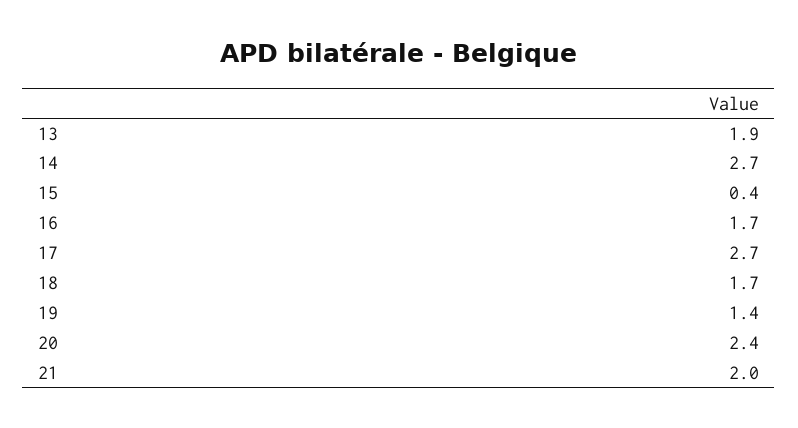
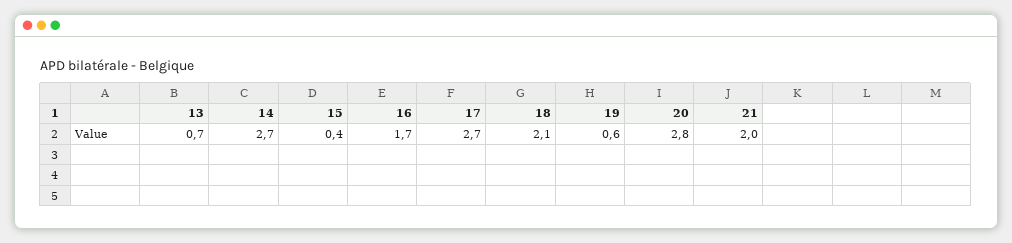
  {
-   "13": 1.9,
+   "13": 0.7,
    "14": 2.7,
    "15": 0.4,
    "16": 1.7,
    "17": 2.7,
-   "18": 1.7,
+   "18": 2.1,
-   "19": 1.4,
+   "19": 0.6,
-   "20": 2.4,
+   "20": 2.8,
    "21": 2
  }

